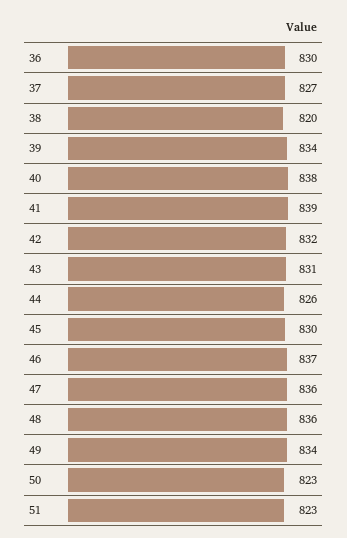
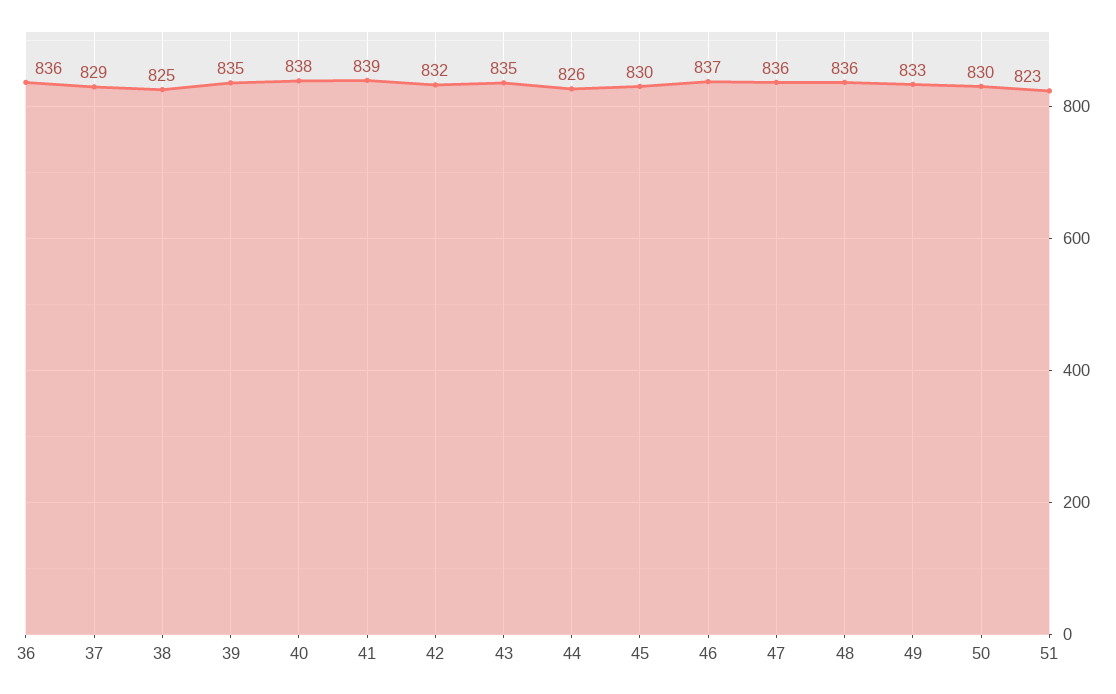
  {
-   "36": 830,
+   "36": 836,
-   "37": 827,
+   "37": 829,
-   "38": 820,
+   "38": 825,
-   "39": 834,
+   "39": 835,
    "40": 838,
    "41": 839,
    "42": 832,
-   "43": 831,
+   "43": 835,
    "44": 826,
    "45": 830,
    "46": 837,
    "47": 836,
    "48": 836,
-   "49": 834,
+   "49": 833,
-   "50": 823,
+   "50": 830,
    "51": 823
  }

